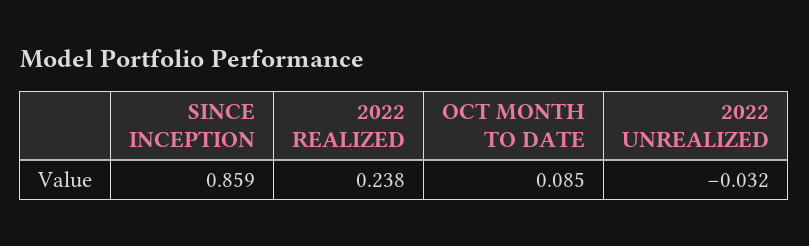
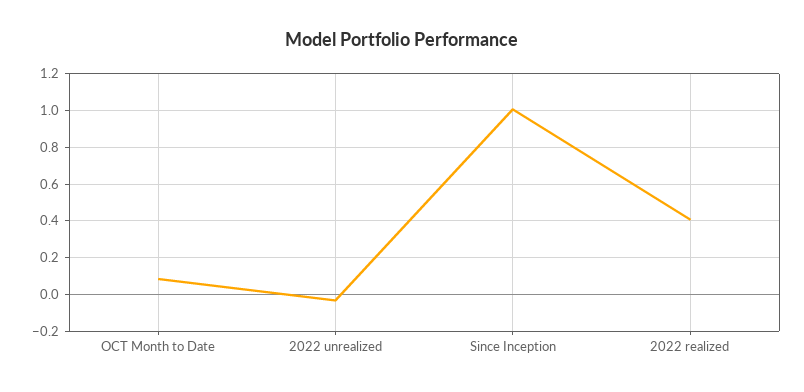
  {
-   "SINCE INCEPTION": 0.859,
+   "SINCE INCEPTION": 1,
-   "2022 REALIZED": 0.238,
+   "2022 REALIZED": 0.4,
    "OCT MONTH TO DATE": 0.085,
    "2022 UNREALIZED": -0.032
  }

